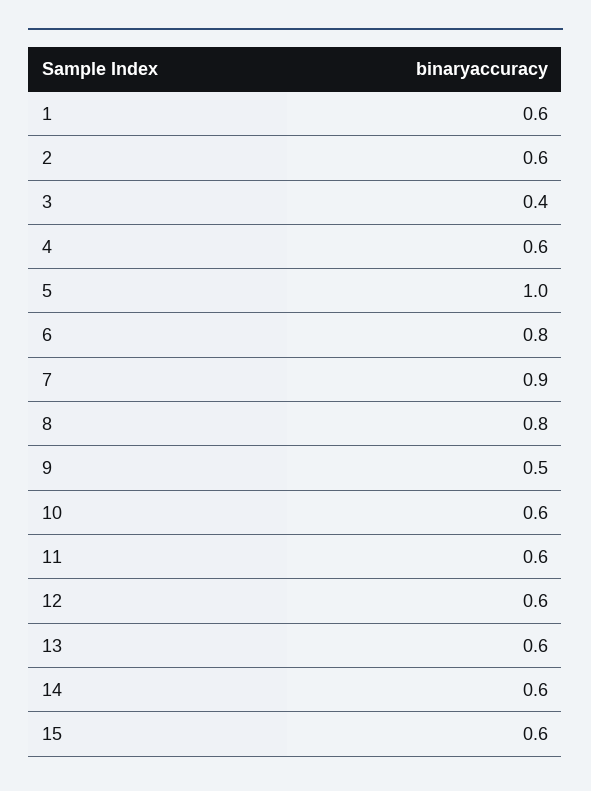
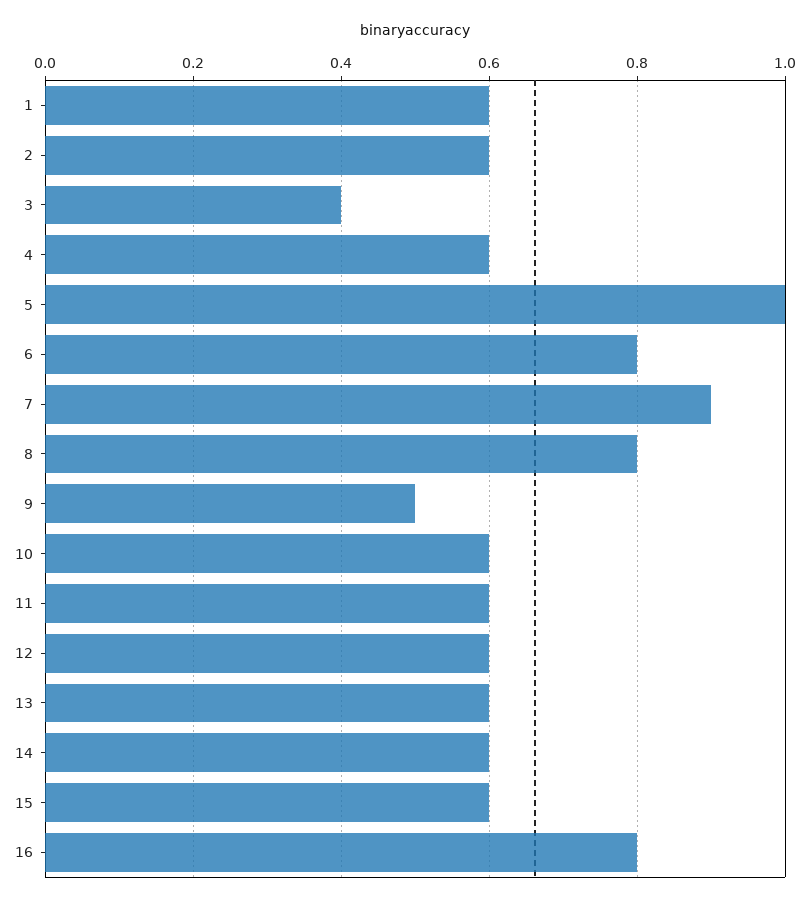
  {
    "1": 0.6,
    "2": 0.6,
    "3": 0.4,
    "4": 0.6,
    "5": 1,
    "6": 0.8,
    "7": 0.9,
    "8": 0.8,
    "9": 0.5,
    "10": 0.6,
    "11": 0.6,
    "12": 0.6,
    "13": 0.6,
    "14": 0.6,
-   "15": 0.6
+   "15": 0.6,
+   "16": 0.8
  }

